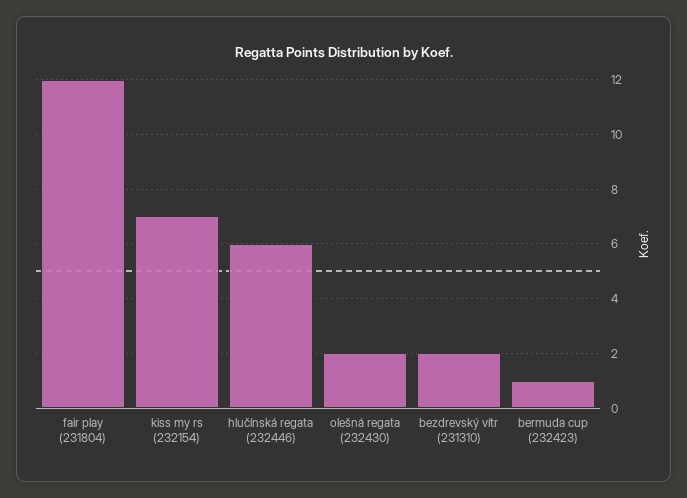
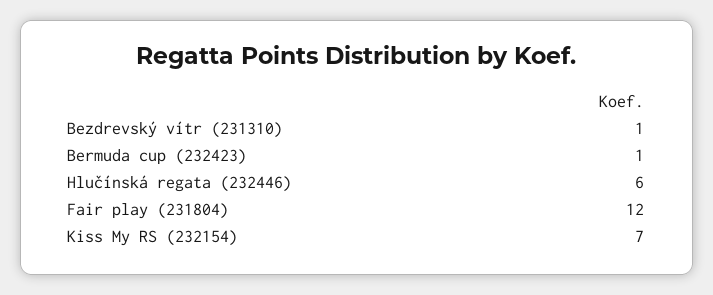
  {
    "fair play (231804)": 12,
    "kiss my rs (232154)": 7,
    "hlučínská regata (232446)": 6,
-   "olešná regata (232430)": 2,
-   "bezdrevský vítr (231310)": 2,
+   "bezdrevský vítr (231310)": 1,
    "bermuda cup (232423)": 1
  }

